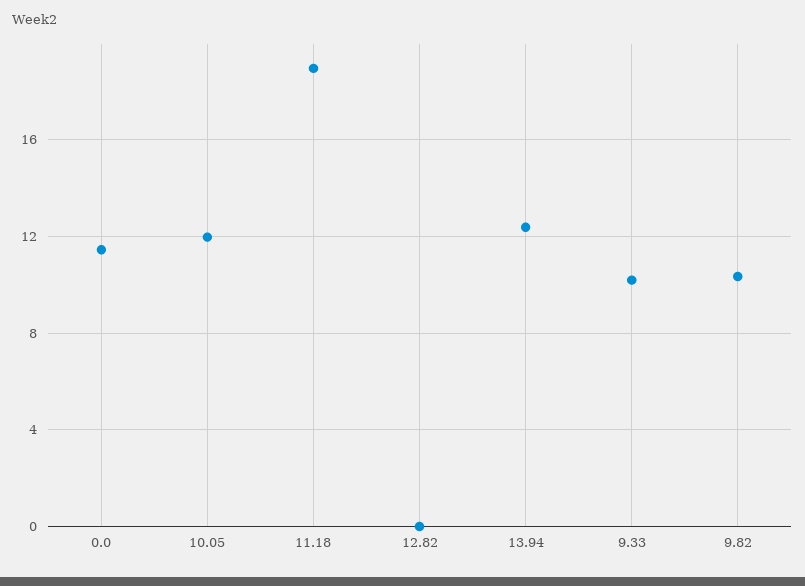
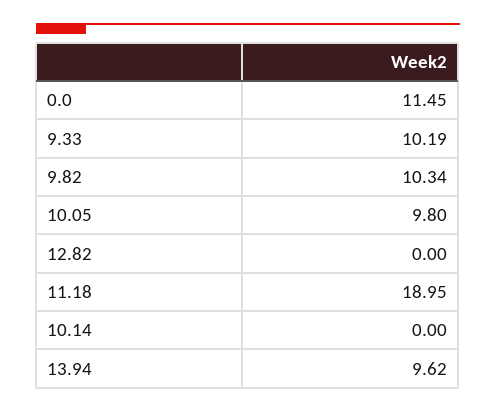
  {
    "0.0": 11.45,
-   "10.05": 12,
+   "10.05": 9.8,
    "11.18": 18.95,
    "12.82": 0,
-   "13.94": 12.5,
+   "13.94": 9.62,
    "9.33": 10.19,
-   "9.82": 10.34
+   "9.82": 10.34,
+   "10.14": 0
  }

